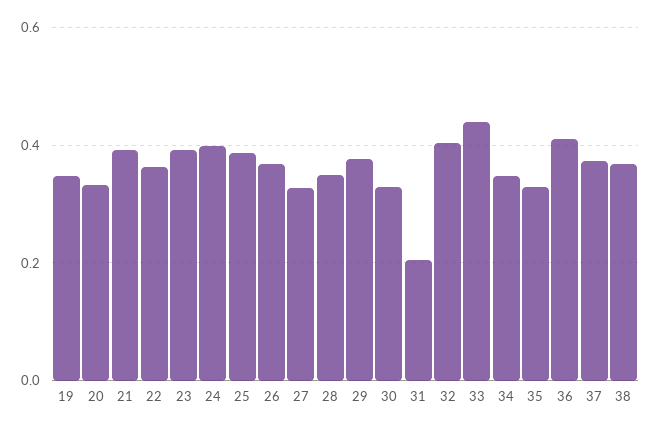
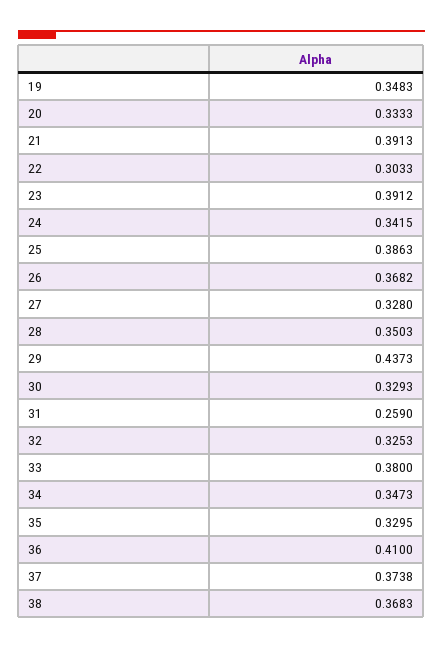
  {
    "19": 0.3483,
    "20": 0.3333,
    "21": 0.3913,
-   "22": 0.36,
+   "22": 0.3033,
    "23": 0.3912,
-   "24": 0.4,
+   "24": 0.3415,
    "25": 0.3863,
    "26": 0.3682,
    "27": 0.328,
    "28": 0.3503,
-   "29": 0.38,
+   "29": 0.4373,
    "30": 0.3293,
-   "31": 0.2,
+   "31": 0.259,
-   "32": 0.4,
+   "32": 0.3253,
-   "33": 0.44,
+   "33": 0.38,
    "34": 0.3473,
    "35": 0.3295,
    "36": 0.41,
    "37": 0.3738,
    "38": 0.3683
  }

